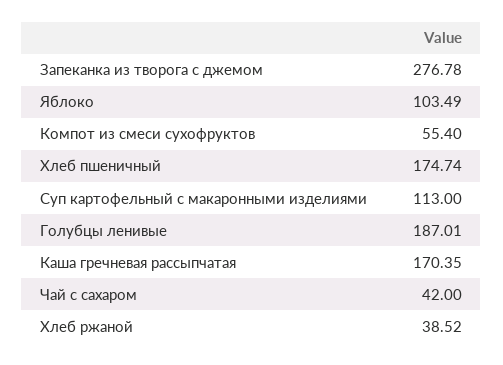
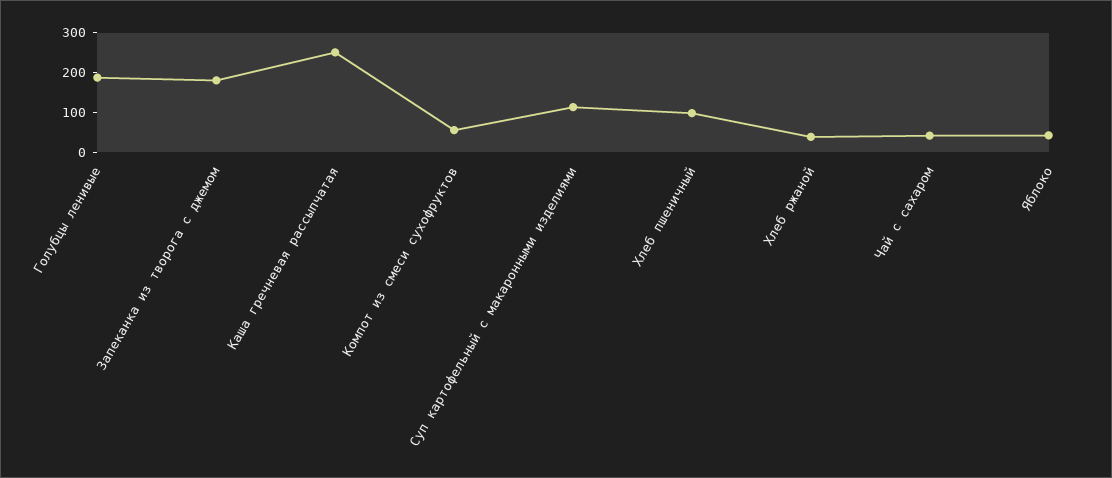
  {
-   "Запеканка из творога с джемом": 276.78,
+   "Запеканка из творога с джемом": 175,
-   "Яблоко": 103.49,
+   "Яблоко": 50,
    "Компот из смеси сухофруктов": 55.4,
-   "Хлеб пшеничный": 174.74,
+   "Хлеб пшеничный": 100,
    "Суп картофельный с макаронными изделиями": 113,
    "Голубцы ленивые": 187.01,
-   "Каша гречневая рассыпчатая": 170.35,
+   "Каша гречневая рассыпчатая": 250,
    "Чай с сахаром": 42,
    "Хлеб ржаной": 38.52
  }

